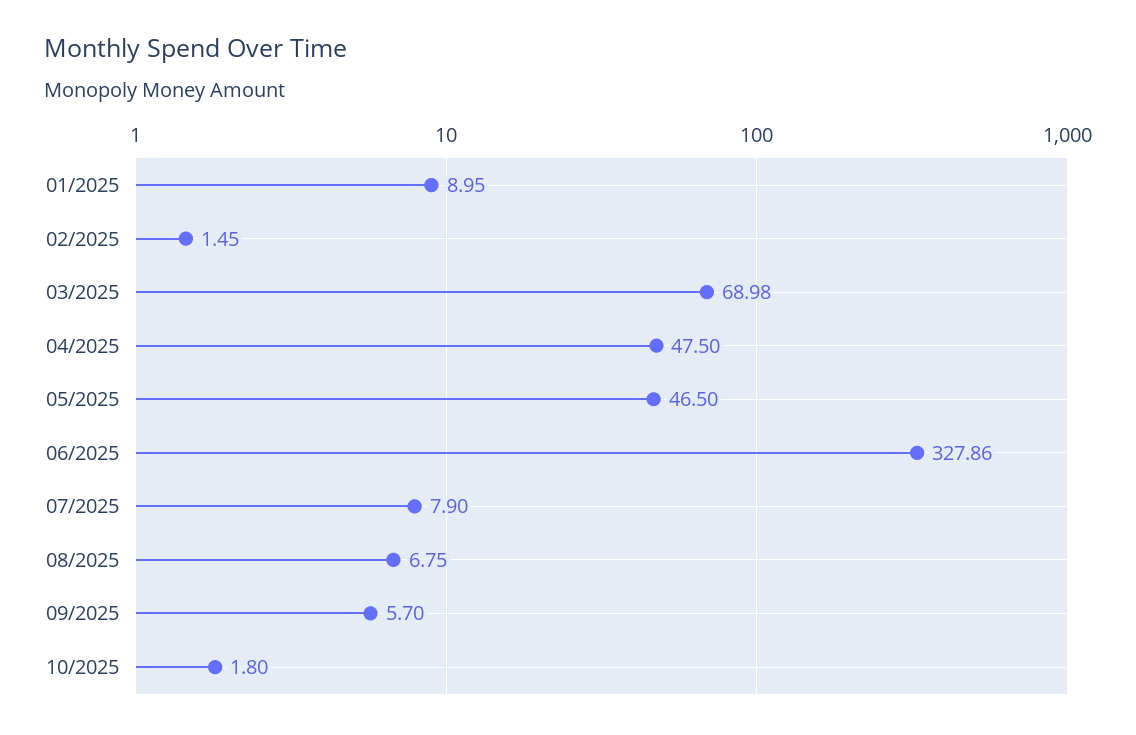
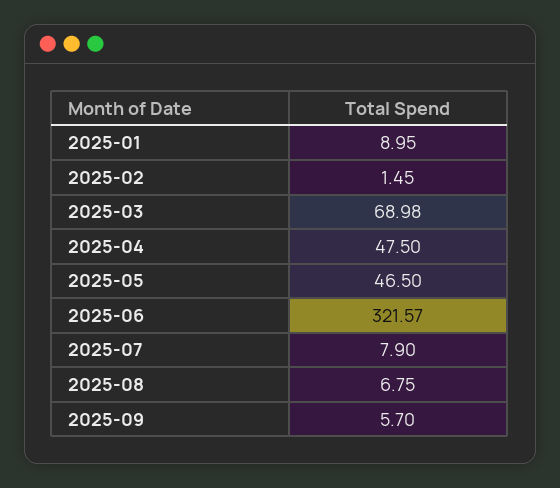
  {
    "01/2025": 8.95,
    "02/2025": 1.45,
    "03/2025": 68.98,
    "04/2025": 47.5,
    "05/2025": 46.5,
-   "06/2025": 327.86,
+   "06/2025": 321.57,
    "07/2025": 7.9,
    "08/2025": 6.75,
-   "09/2025": 5.7,
+   "09/2025": 5.7
-   "10/2025": 1.8
  }

